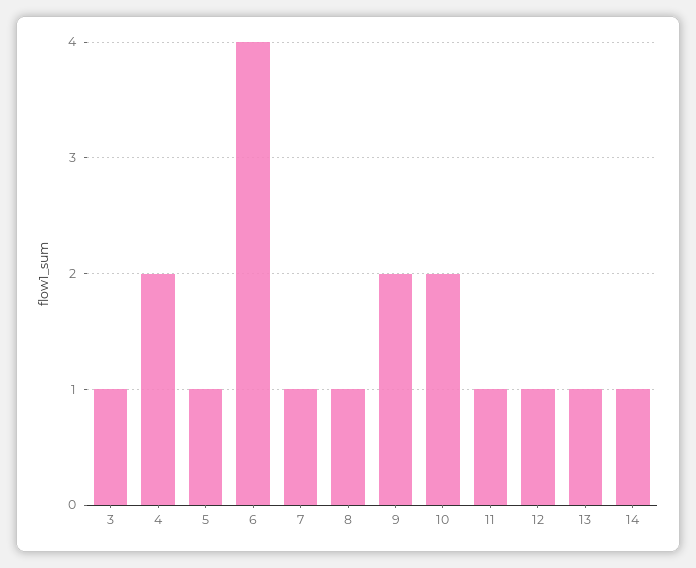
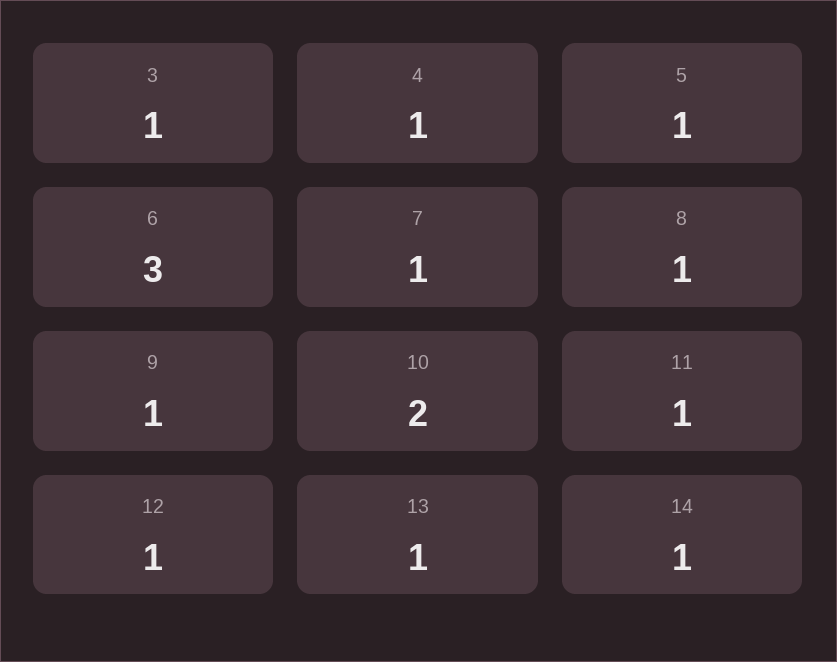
  {
    "3": 1,
-   "4": 2,
+   "4": 1,
    "5": 1,
-   "6": 4,
+   "6": 3,
    "7": 1,
    "8": 1,
-   "9": 2,
+   "9": 1,
    "10": 2,
    "11": 1,
    "12": 1,
    "13": 1,
    "14": 1
  }

